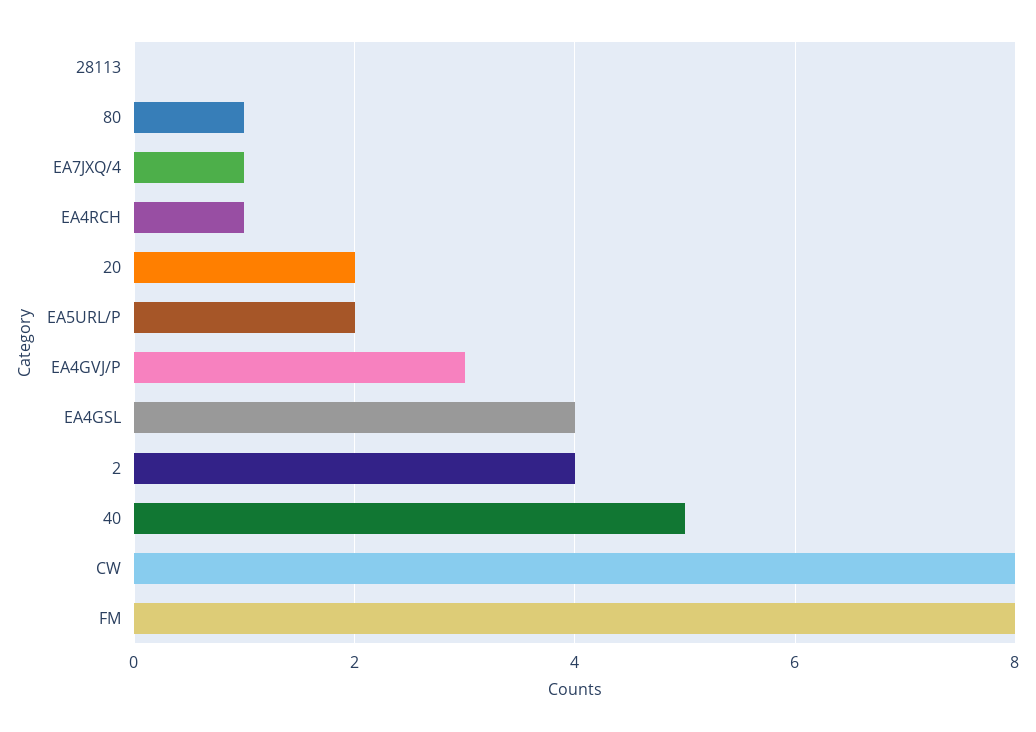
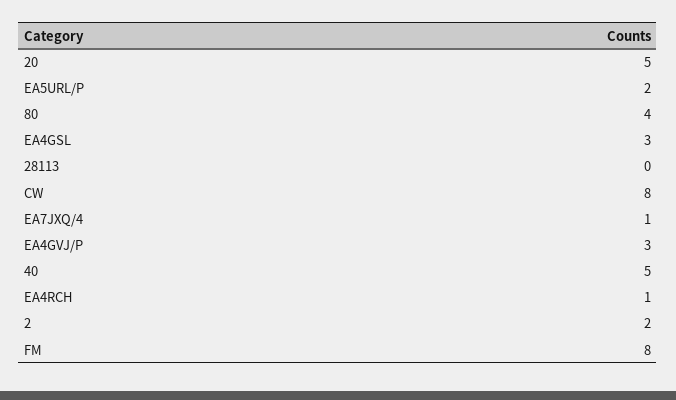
  {
    "28113": 0,
-   "80": 1,
+   "80": 4,
    "EA7JXQ/4": 1,
    "EA4RCH": 1,
-   "20": 2,
+   "20": 5,
    "EA5URL/P": 2,
    "EA4GVJ/P": 3,
-   "EA4GSL": 4,
+   "EA4GSL": 3,
-   "2": 4,
+   "2": 2,
    "40": 5,
    "CW": 8,
    "FM": 8
  }

